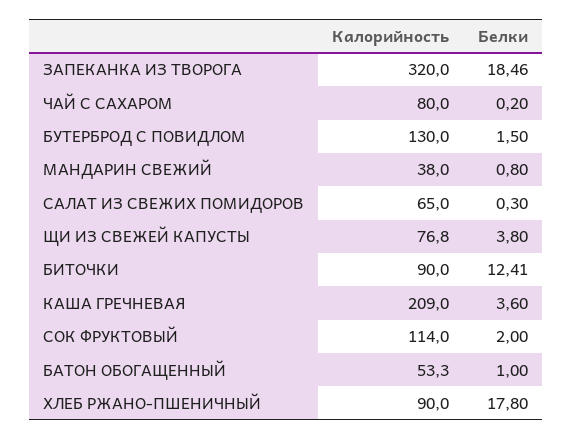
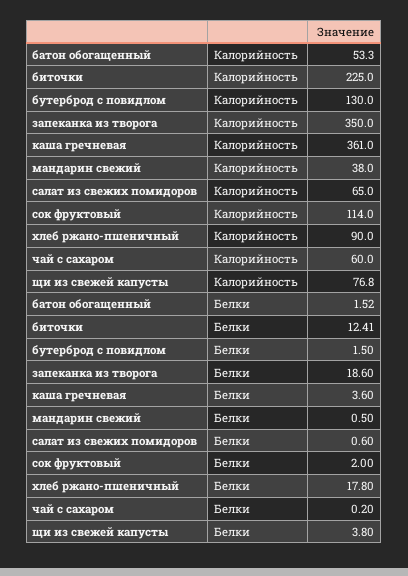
  {
    "Калорийность": {
-     "ЗАПЕКАНКА ИЗ ТВОРОГА": 320,
+     "ЗАПЕКАНКА ИЗ ТВОРОГА": 350,
-     "ЧАЙ С САХАРОМ": 80,
+     "ЧАЙ С САХАРОМ": 60,
      "БУТЕРБРОД С ПОВИДЛОМ": 130,
      "МАНДАРИН СВЕЖИЙ": 38,
      "САЛАТ ИЗ СВЕЖИХ ПОМИДОРОВ": 65,
      "ЩИ ИЗ СВЕЖЕЙ КАПУСТЫ": 76.8,
-     "БИТОЧКИ": 90,
+     "БИТОЧКИ": 225,
-     "КАША ГРЕЧНЕВАЯ": 209,
+     "КАША ГРЕЧНЕВАЯ": 361,
      "СОК ФРУКТОВЫЙ": 114,
      "БАТОН ОБОГАЩЕННЫЙ": 53.3,
      "ХЛЕБ РЖАНО-ПШЕНИЧНЫЙ": 90
    },
    "Белки": {
-     "ЗАПЕКАНКА ИЗ ТВОРОГА": 18.46,
+     "ЗАПЕКАНКА ИЗ ТВОРОГА": 18.6,
      "ЧАЙ С САХАРОМ": 0.2,
      "БУТЕРБРОД С ПОВИДЛОМ": 1.5,
-     "МАНДАРИН СВЕЖИЙ": 0.8,
+     "МАНДАРИН СВЕЖИЙ": 0.5,
-     "САЛАТ ИЗ СВЕЖИХ ПОМИДОРОВ": 0.3,
+     "САЛАТ ИЗ СВЕЖИХ ПОМИДОРОВ": 0.6,
      "ЩИ ИЗ СВЕЖЕЙ КАПУСТЫ": 3.8,
      "БИТОЧКИ": 12.41,
      "КАША ГРЕЧНЕВАЯ": 3.6,
      "СОК ФРУКТОВЫЙ": 2,
-     "БАТОН ОБОГАЩЕННЫЙ": 1,
+     "БАТОН ОБОГАЩЕННЫЙ": 1.52,
      "ХЛЕБ РЖАНО-ПШЕНИЧНЫЙ": 17.8
    }
  }

